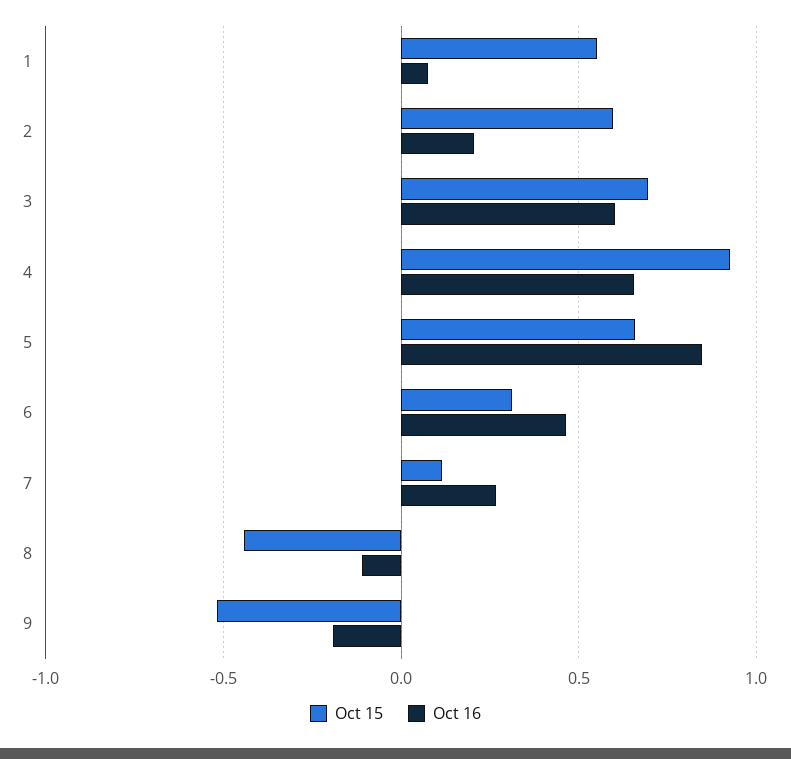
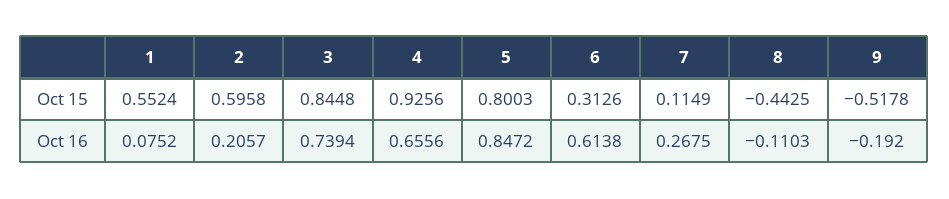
  {
    "Oct 15": {
      "1": 0.5524,
      "2": 0.5958,
-     "3": 0.7,
+     "3": 0.8448,
      "4": 0.9256,
-     "5": 0.65,
+     "5": 0.8003,
      "6": 0.3126,
      "7": 0.1149,
      "8": -0.4425,
      "9": -0.5178
    },
    "Oct 16": {
      "1": 0.0752,
      "2": 0.2057,
-     "3": 0.6,
+     "3": 0.7394,
      "4": 0.6556,
      "5": 0.8472,
-     "6": 0.45,
+     "6": 0.6138,
      "7": 0.2675,
      "8": -0.1103,
      "9": -0.192
    }
  }

